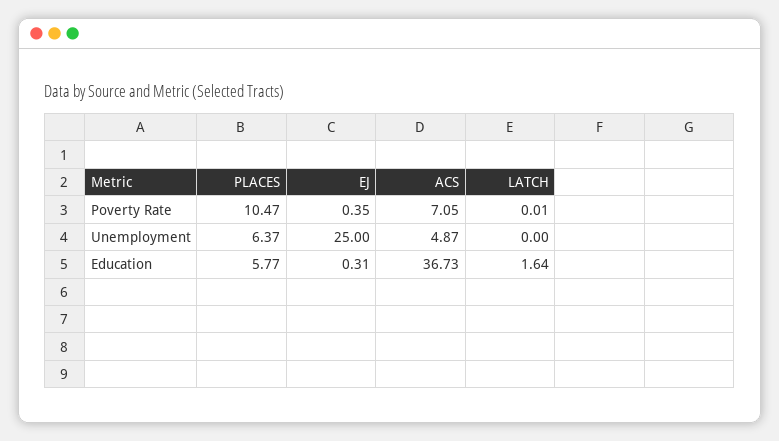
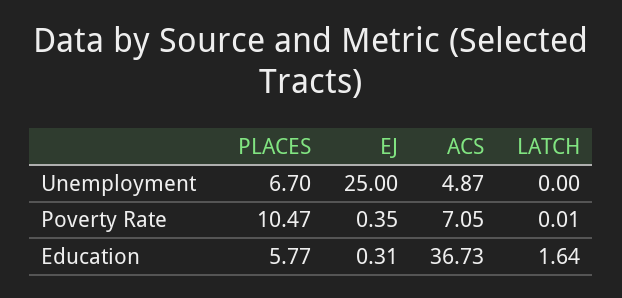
  {
    "PLACES": {
      "Poverty Rate": 10.47,
-     "Unemployment": 6.37,
+     "Unemployment": 6.7,
      "Education": 5.77
    },
    "EJ": {
      "Poverty Rate": 0.35,
      "Unemployment": 25,
      "Education": 0.31
    },
    "ACS": {
      "Poverty Rate": 7.05,
      "Unemployment": 4.87,
      "Education": 36.73
    },
    "LATCH": {
      "Poverty Rate": 0.01,
      "Unemployment": 0,
      "Education": 1.64
    }
  }

